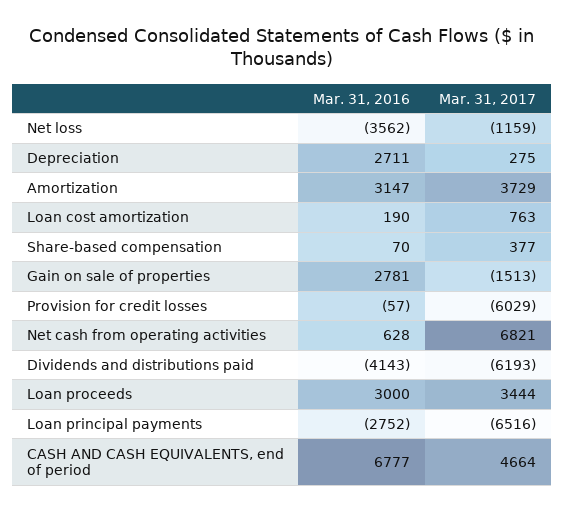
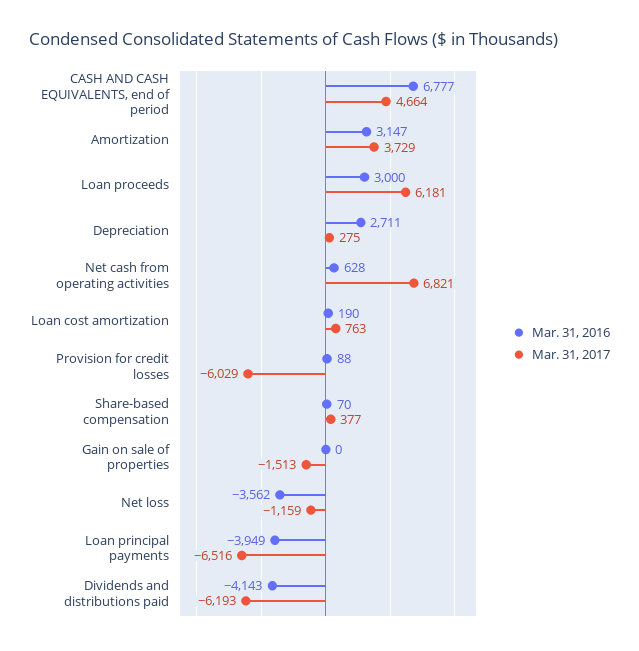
  {
    "Mar. 31, 2016": {
      "Net loss": -3562,
      "Depreciation": 2711,
      "Amortization": 3147,
      "Loan cost amortization": 190,
      "Share-based compensation": 70,
-     "Gain on sale of properties": 2781,
+     "Gain on sale of properties": 0,
-     "Provision for credit losses": -57,
+     "Provision for credit losses": 88,
      "Net cash from operating activities": 628,
      "Dividends and distributions paid": -4143,
      "Loan proceeds": 3000,
-     "Loan principal payments": -2752,
+     "Loan principal payments": -3949,
      "CASH AND CASH EQUIVALENTS, end of period": 6777
    },
    "Mar. 31, 2017": {
      "Net loss": -1159,
      "Depreciation": 275,
      "Amortization": 3729,
      "Loan cost amortization": 763,
      "Share-based compensation": 377,
      "Gain on sale of properties": -1513,
      "Provision for credit losses": -6029,
      "Net cash from operating activities": 6821,
      "Dividends and distributions paid": -6193,
-     "Loan proceeds": 3444,
+     "Loan proceeds": 6181,
      "Loan principal payments": -6516,
      "CASH AND CASH EQUIVALENTS, end of period": 4664
    }
  }

